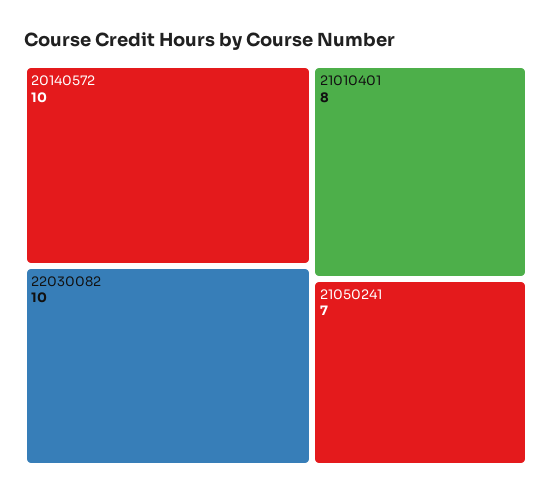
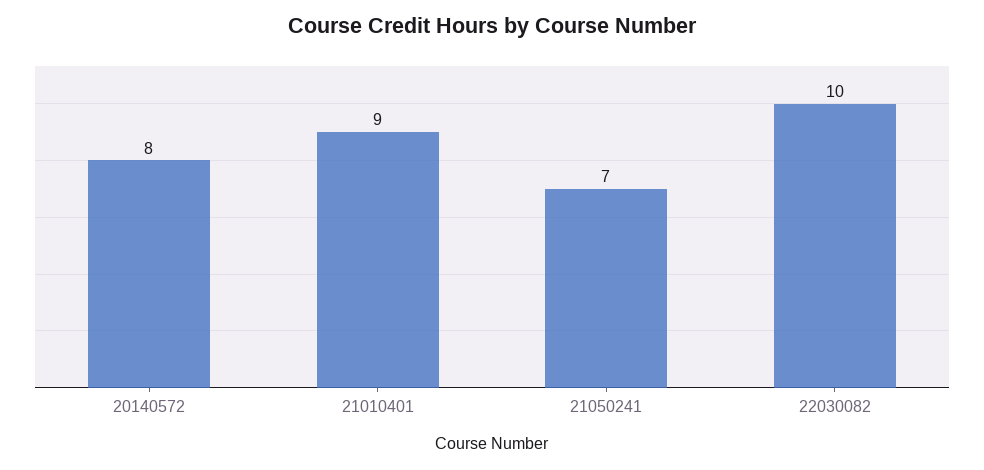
  {
-   "20140572": 10,
+   "20140572": 8,
    "22030082": 10,
-   "21010401": 8,
+   "21010401": 9,
    "21050241": 7
  }

